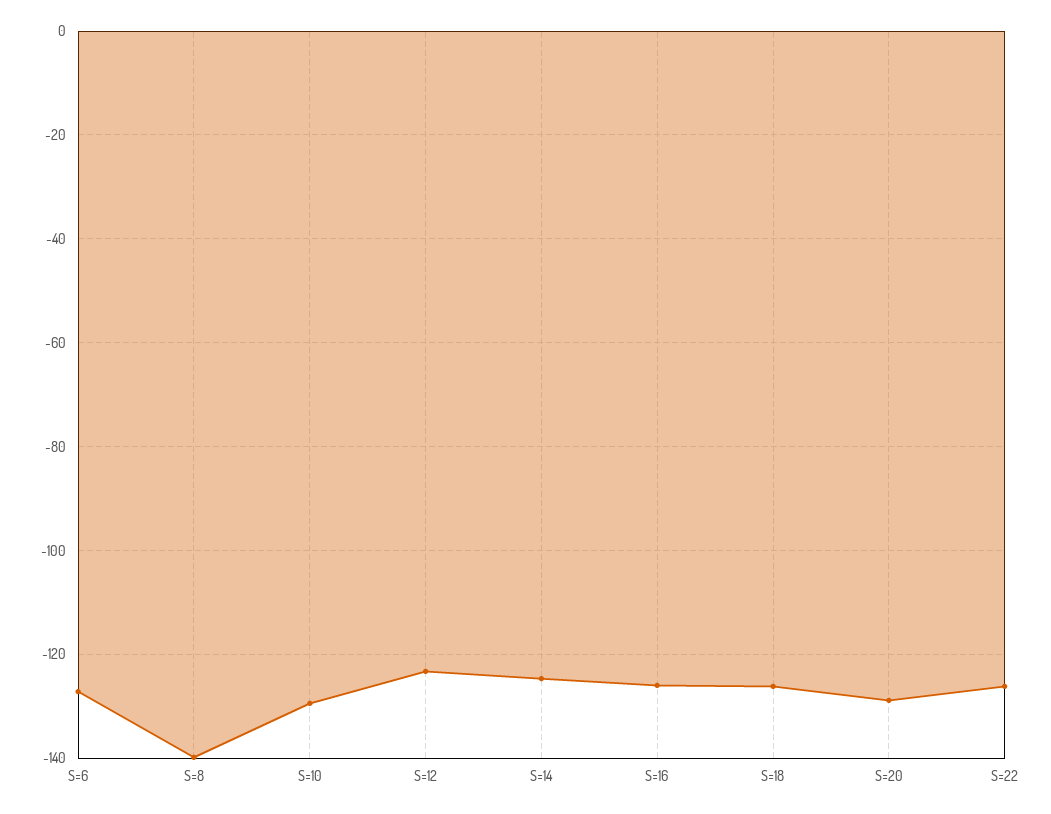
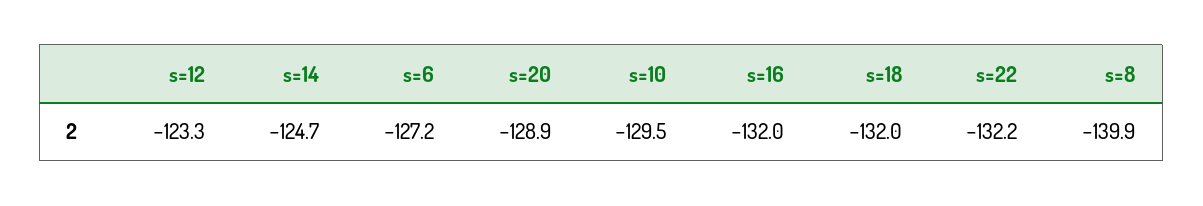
  {
    "S=6": -127.2,
    "S=8": -139.9,
    "S=10": -129.5,
    "S=12": -123.3,
    "S=14": -124.7,
-   "S=16": -126,
+   "S=16": -132,
-   "S=18": -126,
+   "S=18": -132,
    "S=20": -128.9,
-   "S=22": -126
+   "S=22": -132.2
  }

